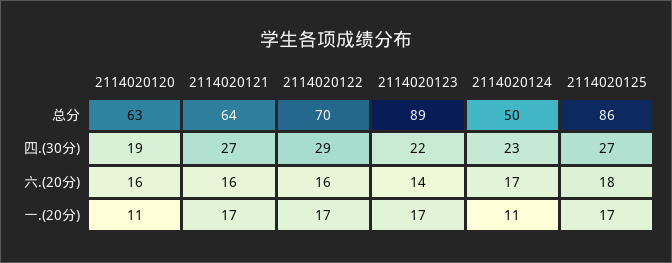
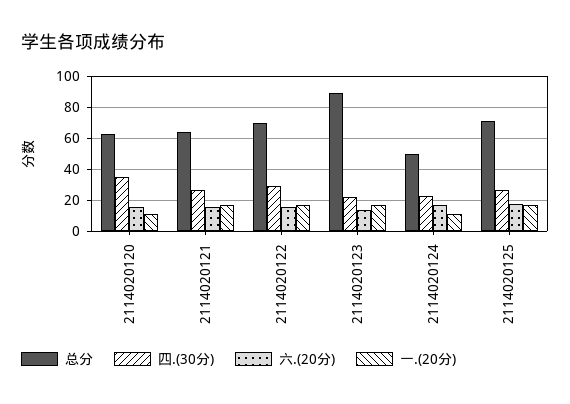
  {
    "总分": {
      "2114020120": 63,
      "2114020121": 64,
      "2114020122": 70,
      "2114020123": 89,
      "2114020124": 50,
-     "2114020125": 86
+     "2114020125": 70
    },
    "四.(30分)": {
-     "2114020120": 19,
+     "2114020120": 35,
      "2114020121": 27,
      "2114020122": 29,
      "2114020123": 22,
      "2114020124": 23,
      "2114020125": 27
    },
    "六.(20分)": {
      "2114020120": 16,
      "2114020121": 16,
      "2114020122": 16,
      "2114020123": 14,
      "2114020124": 17,
      "2114020125": 18
    },
    "一.(20分)": {
      "2114020120": 11,
      "2114020121": 17,
      "2114020122": 17,
      "2114020123": 17,
      "2114020124": 11,
      "2114020125": 17
    }
  }

